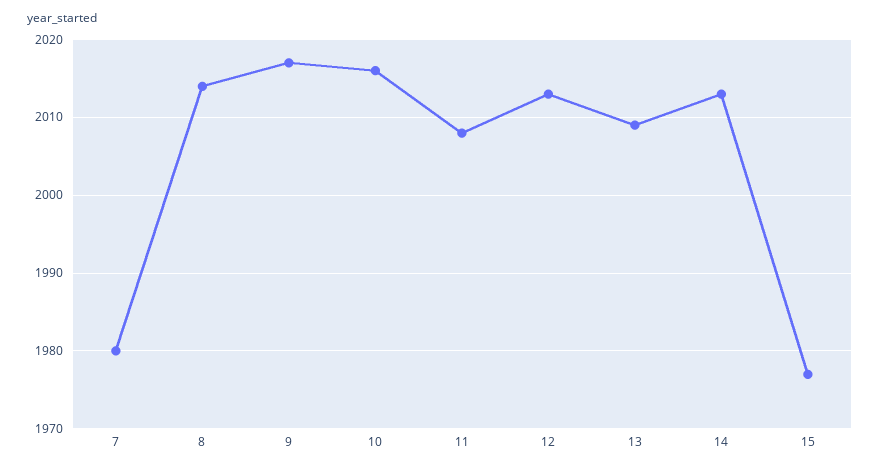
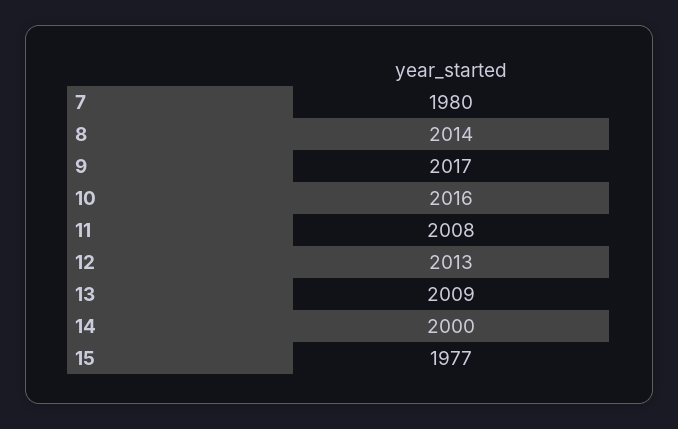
  {
    "7": 1980,
    "8": 2014,
    "9": 2017,
    "10": 2016,
    "11": 2008,
    "12": 2013,
    "13": 2009,
-   "14": 2013,
+   "14": 2000,
    "15": 1977
  }

